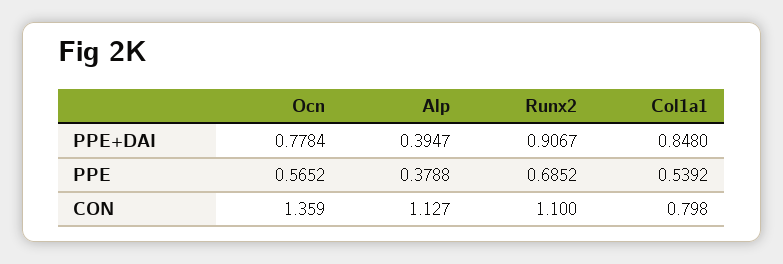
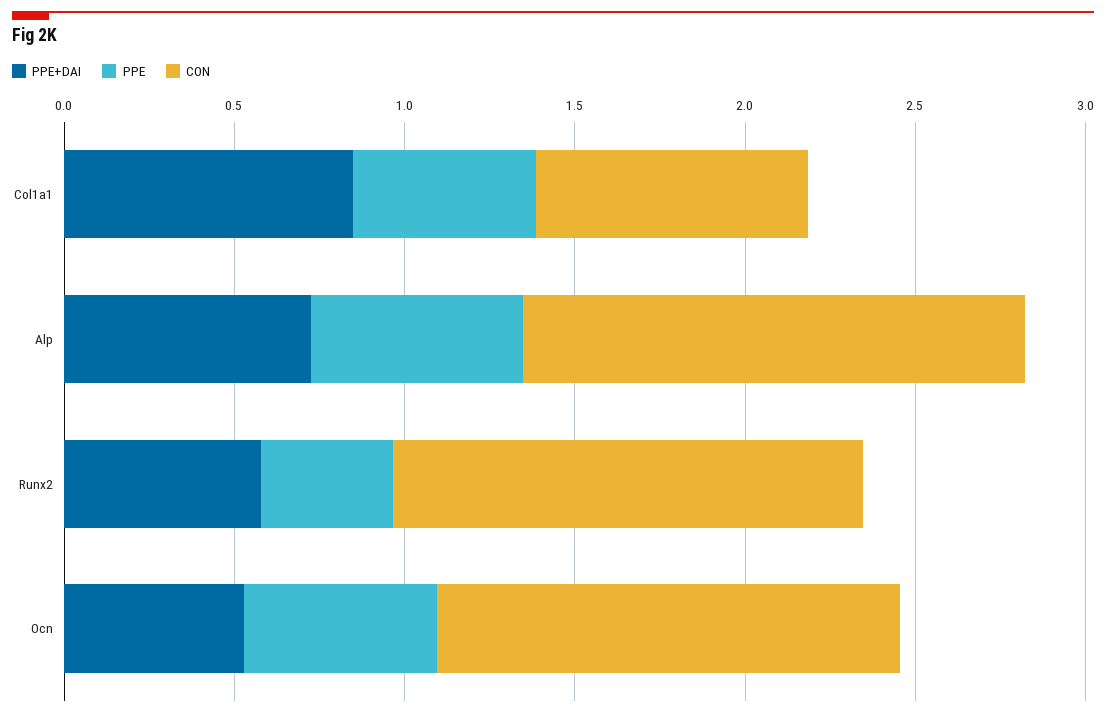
  {
    "PPE+DAI": {
-     "Ocn": 0.7784,
+     "Ocn": 0.5,
-     "Alp": 0.3947,
+     "Alp": 0.7,
-     "Runx2": 0.9067,
+     "Runx2": 0.6,
      "Col1a1": 0.848
    },
    "PPE": {
      "Ocn": 0.5652,
-     "Alp": 0.3788,
+     "Alp": 0.6,
-     "Runx2": 0.6852,
+     "Runx2": 0.4,
      "Col1a1": 0.5392
    },
    "CON": {
      "Ocn": 1.359,
-     "Alp": 1.127,
+     "Alp": 1.5,
-     "Runx2": 1.1,
+     "Runx2": 1.4,
      "Col1a1": 0.798
    }
  }

